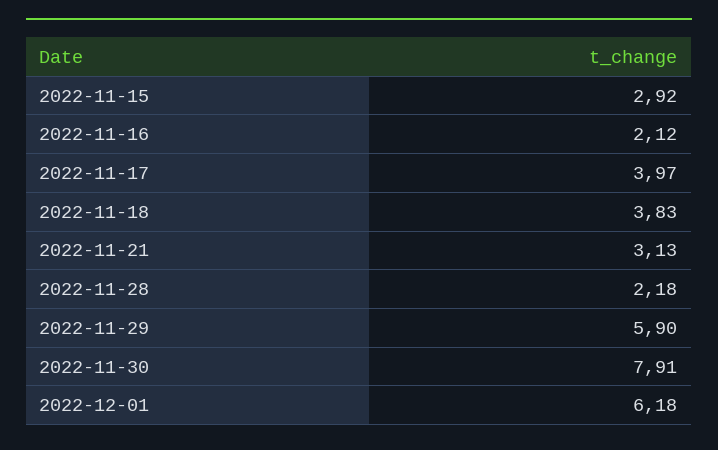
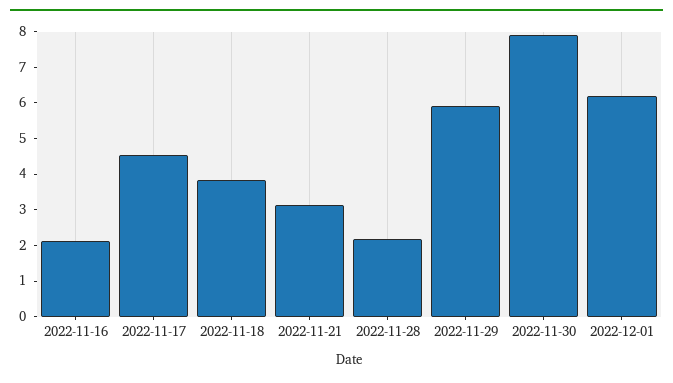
  {
-   "2022-11-15": 2.92,
    "2022-11-16": 2.12,
-   "2022-11-17": 3.97,
+   "2022-11-17": 4.5,
    "2022-11-18": 3.83,
    "2022-11-21": 3.13,
    "2022-11-28": 2.18,
    "2022-11-29": 5.9,
    "2022-11-30": 7.91,
    "2022-12-01": 6.18
  }

